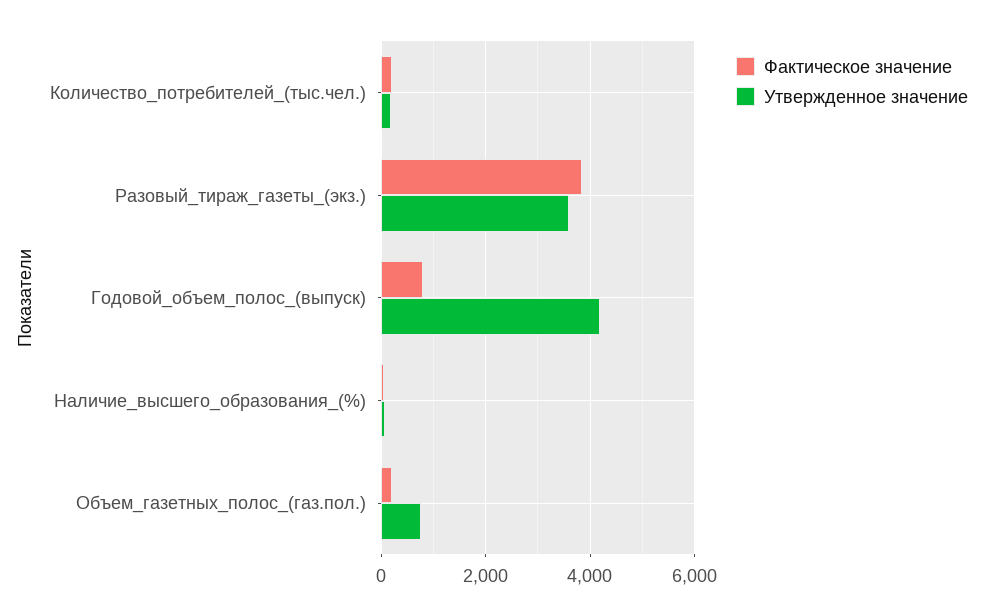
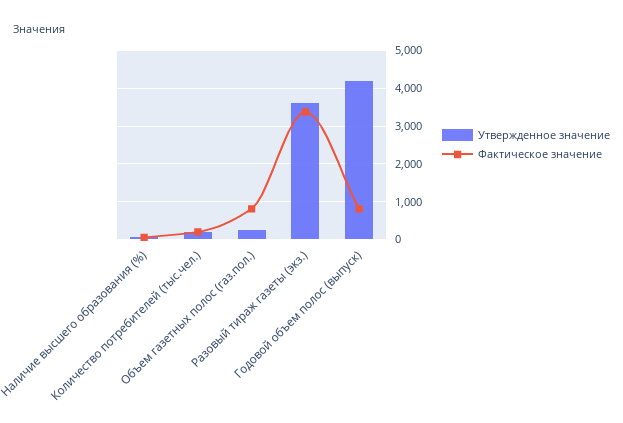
  {
    "Фактическое значение": {
      "Количество_потребителей_(тыс.чел.)": 200,
-     "Разовый_тираж_газеты_(экз.)": 3800,
+     "Разовый_тираж_газеты_(экз.)": 3400,
      "Годовой_объем_полос_(выпуск)": 800,
      "Наличие_высшего_образования_(%)": 0,
-     "Объем_газетных_полос_(газ.пол.)": 200
+     "Объем_газетных_полос_(газ.пол.)": 800
    },
    "Утвержденное значение": {
      "Количество_потребителей_(тыс.чел.)": 200,
      "Разовый_тираж_газеты_(экз.)": 3600,
      "Годовой_объем_полос_(выпуск)": 4200,
      "Наличие_высшего_образования_(%)": 0,
-     "Объем_газетных_полос_(газ.пол.)": 800
+     "Объем_газетных_полос_(газ.пол.)": 200
    }
  }

